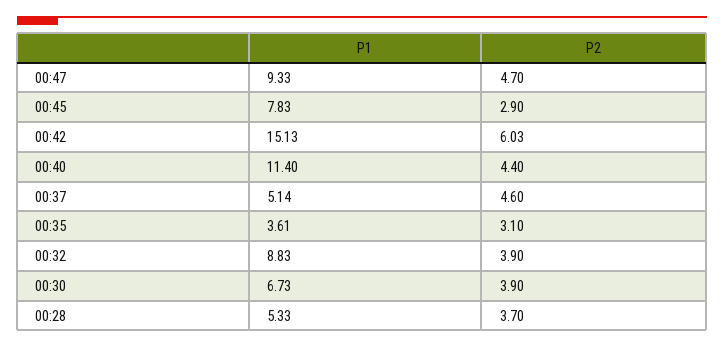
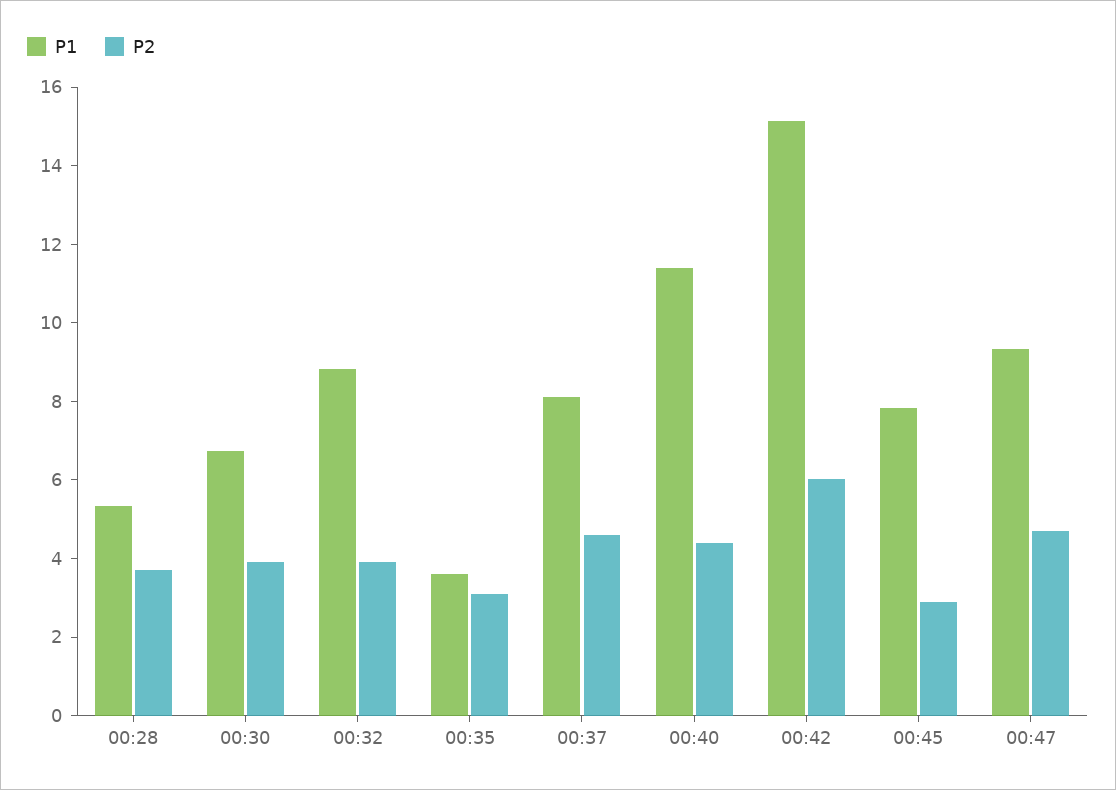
  {
    "P1": {
      "00:47": 9.33,
      "00:45": 7.83,
      "00:42": 15.13,
      "00:40": 11.4,
-     "00:37": 5.14,
+     "00:37": 8,
      "00:35": 3.61,
      "00:32": 8.83,
      "00:30": 6.73,
      "00:28": 5.33
    },
    "P2": {
      "00:47": 4.7,
      "00:45": 2.9,
      "00:42": 6.03,
      "00:40": 4.4,
      "00:37": 4.6,
      "00:35": 3.1,
      "00:32": 3.9,
      "00:30": 3.9,
      "00:28": 3.7
    }
  }

